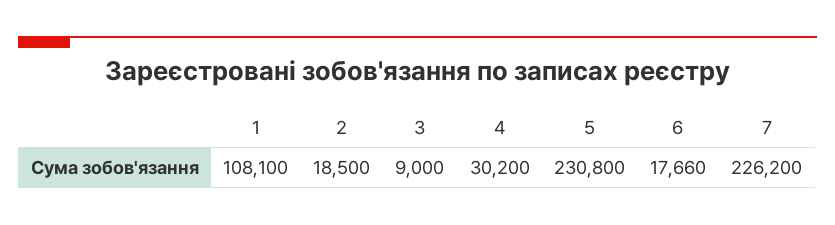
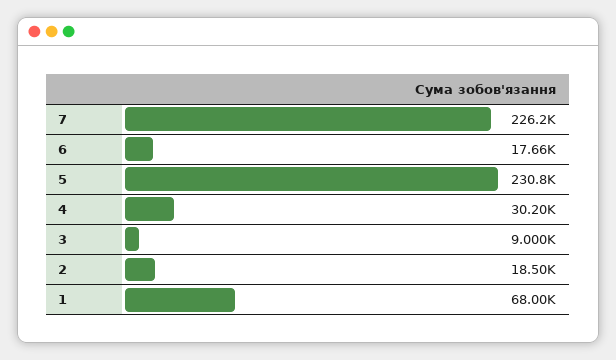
  {
-   "1": 108100,
+   "1": 68000,
    "2": 18500,
    "3": 9000,
    "4": 30200,
    "5": 230800,
    "6": 17660,
    "7": 226200
  }

